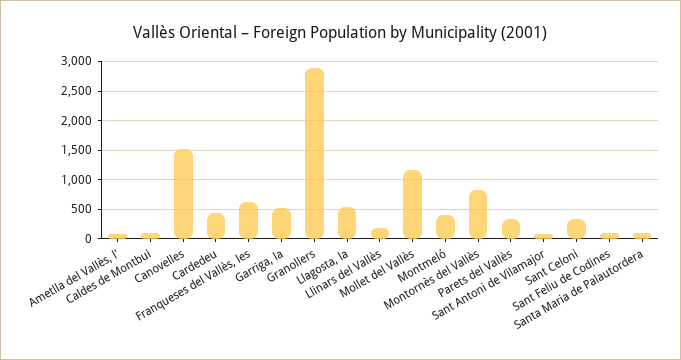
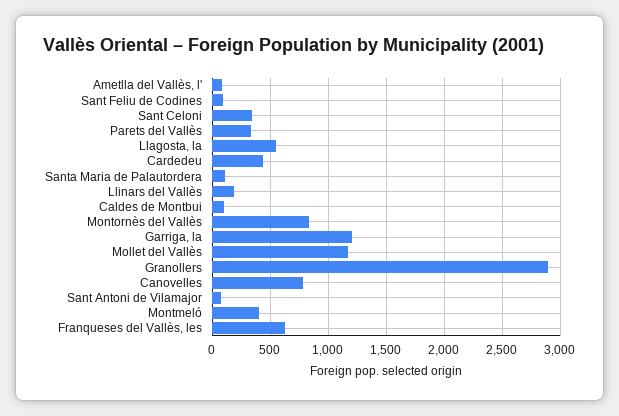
  {
    "Ametlla del Vallès, l'": 100,
    "Caldes de Montbui": 100,
-   "Canovelles": 1500,
+   "Canovelles": 800,
    "Cardedeu": 400,
    "Franqueses del Vallès, les": 600,
-   "Garriga, la": 500,
+   "Garriga, la": 1200,
    "Granollers": 2900,
    "Llagosta, la": 500,
    "Llinars del Vallès": 200,
    "Mollet del Vallès": 1200,
    "Montmeló": 400,
    "Montornès del Vallès": 800,
    "Parets del Vallès": 300,
    "Sant Antoni de Vilamajor": 100,
    "Sant Celoni": 300,
    "Sant Feliu de Codines": 100,
    "Santa Maria de Palautordera": 100
  }

